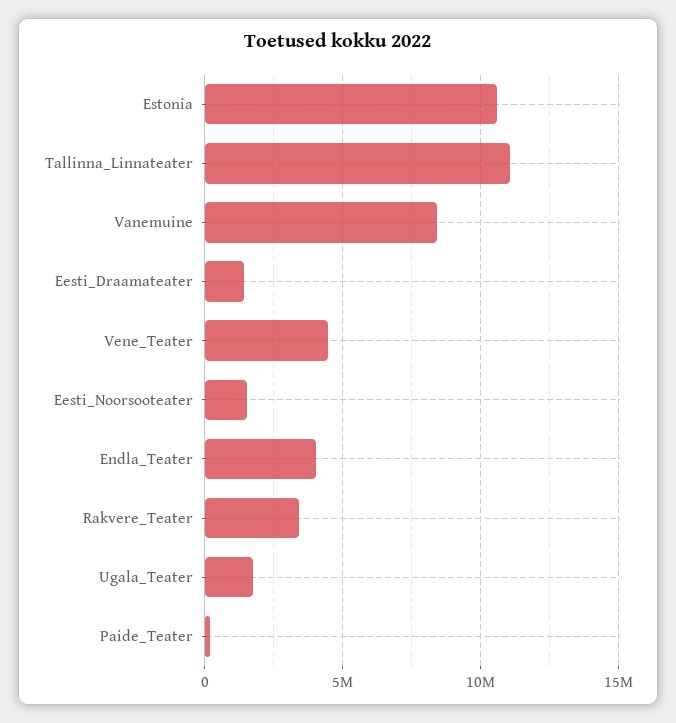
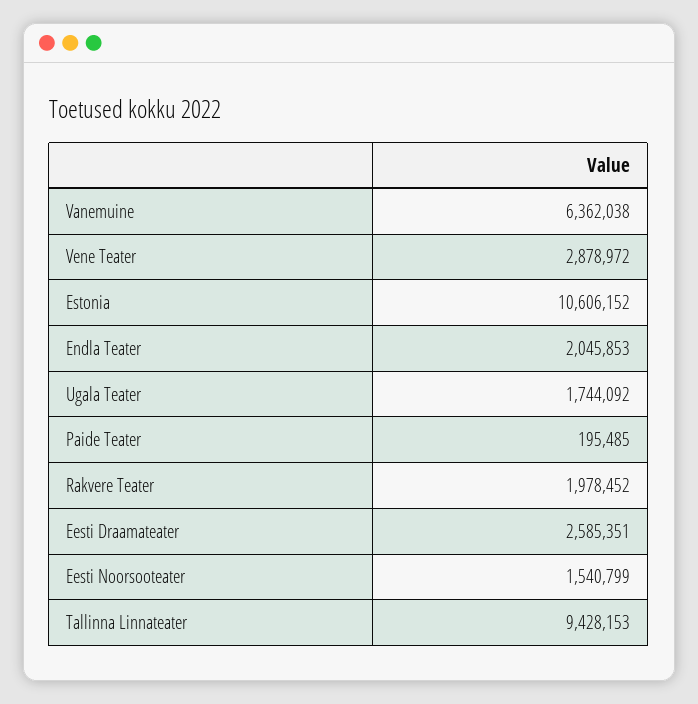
  {
    "Estonia": 10606152,
-   "Tallinna_Linnateater": 11000000,
+   "Tallinna_Linnateater": 9428153,
-   "Vanemuine": 8500000,
+   "Vanemuine": 6362038,
-   "Eesti_Draamateater": 1500000,
+   "Eesti_Draamateater": 2585351,
-   "Vene_Teater": 4500000,
+   "Vene_Teater": 2878972,
    "Eesti_Noorsooteater": 1540799,
-   "Endla_Teater": 4000000,
+   "Endla_Teater": 2045853,
-   "Rakvere_Teater": 3500000,
+   "Rakvere_Teater": 1978452,
    "Ugala_Teater": 1744092,
    "Paide_Teater": 195485
  }

